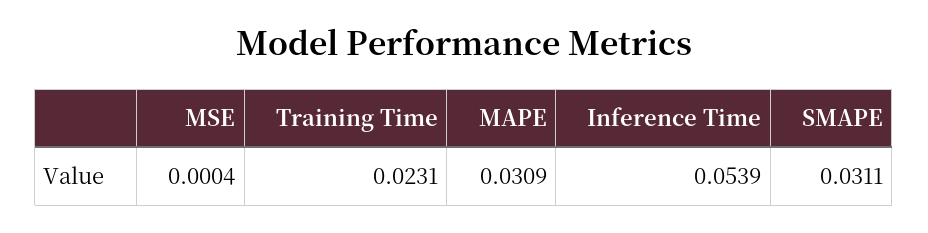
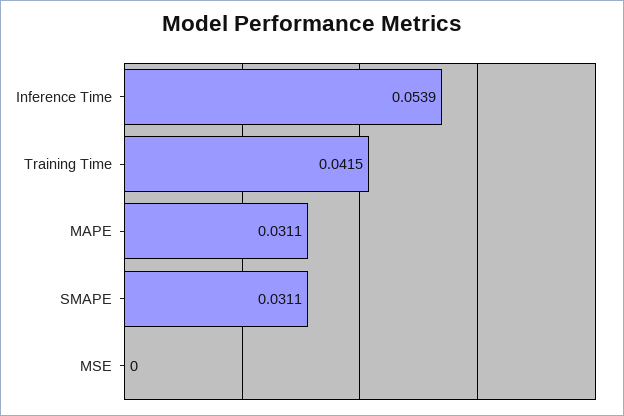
  {
-   "MSE": 0.0004,
+   "MSE": 0,
-   "Training Time": 0.0231,
+   "Training Time": 0.0415,
-   "MAPE": 0.0309,
+   "MAPE": 0.0311,
    "Inference Time": 0.0539,
    "SMAPE": 0.0311
  }

